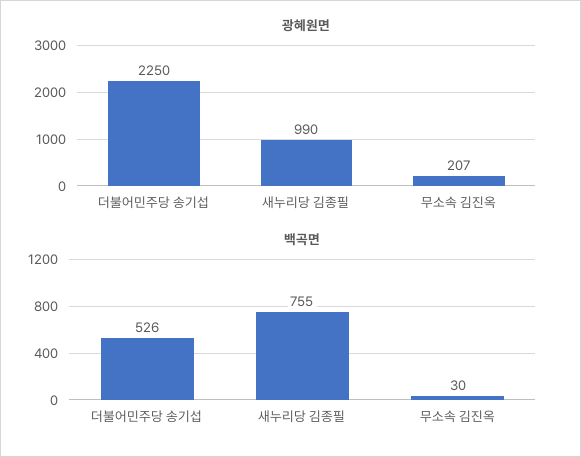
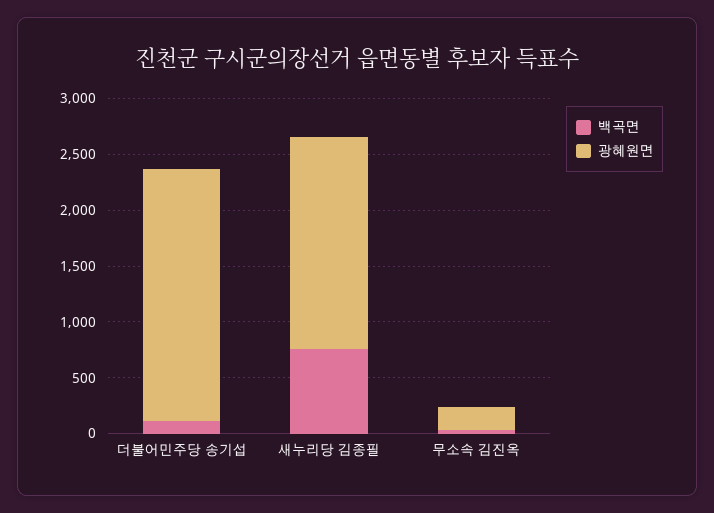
  {
    "광혜원면": {
      "더불어민주당 송기섭": 2250,
-     "새누리당 김종필": 990,
+     "새누리당 김종필": 1900,
      "무소속 김진옥": 207
    },
    "백곡면": {
-     "더불어민주당 송기섭": 526,
+     "더불어민주당 송기섭": 100,
      "새누리당 김종필": 755,
      "무소속 김진옥": 30
    }
  }

